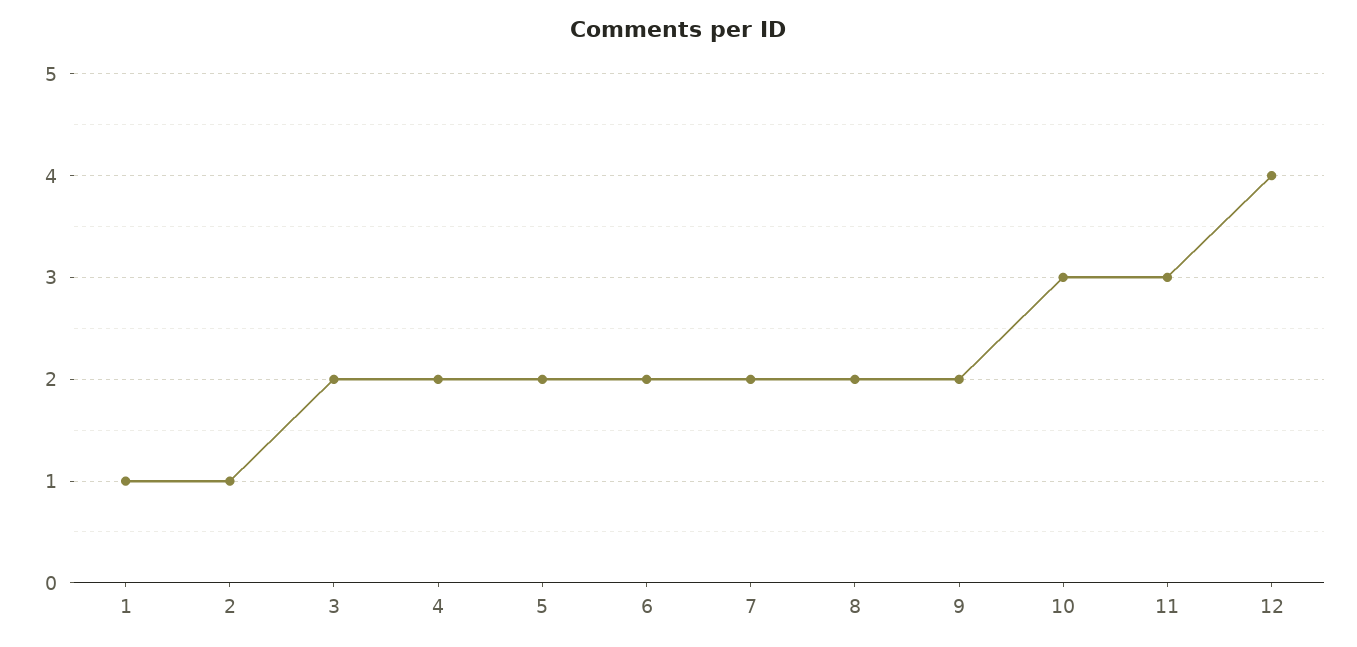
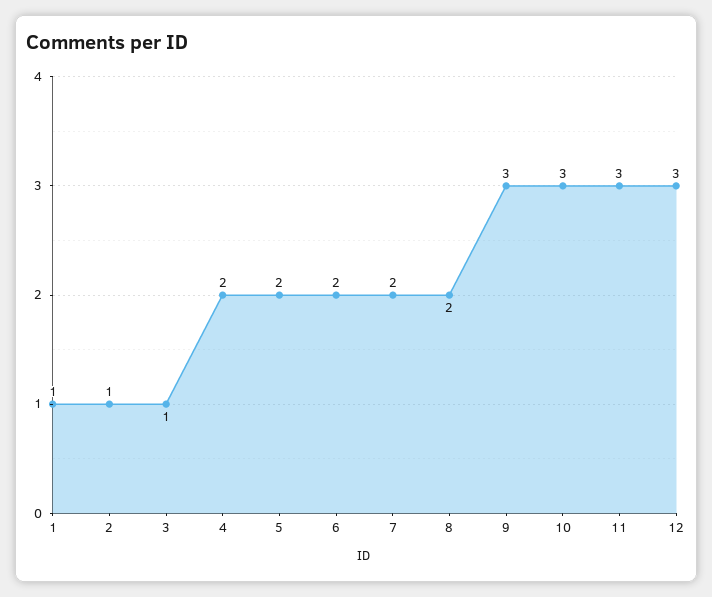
  {
    "1": 1,
    "2": 1,
-   "3": 2,
+   "3": 1,
    "4": 2,
    "5": 2,
    "6": 2,
    "7": 2,
    "8": 2,
-   "9": 2,
+   "9": 3,
    "10": 3,
    "11": 3,
-   "12": 4
+   "12": 3
  }

